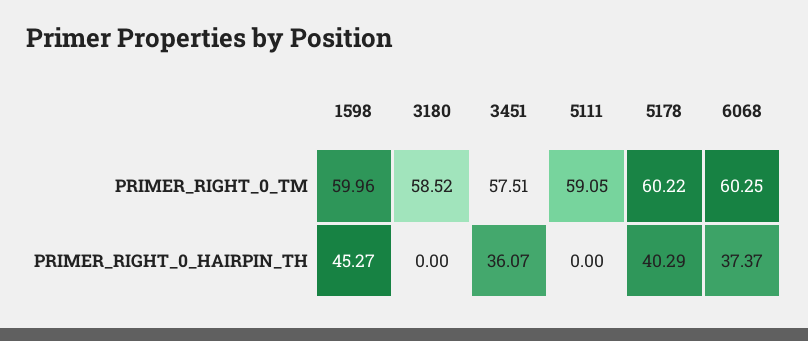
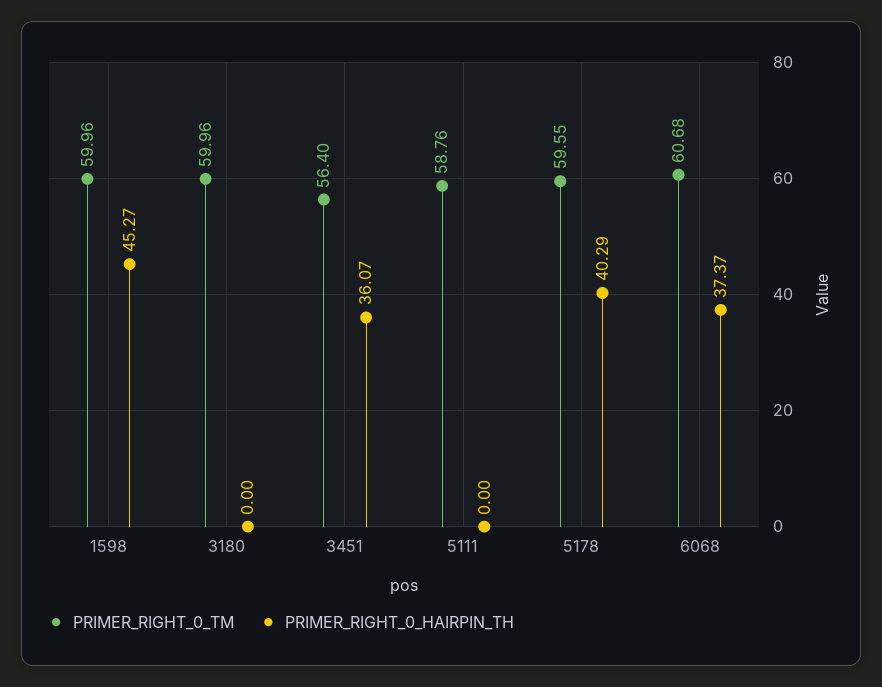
  {
    "PRIMER_RIGHT_0_TM": {
      "1598": 59.96,
-     "3180": 58.52,
+     "3180": 59.96,
-     "3451": 57.51,
+     "3451": 56.4,
-     "5111": 59.05,
+     "5111": 58.76,
-     "5178": 60.22,
+     "5178": 59.55,
-     "6068": 60.25
+     "6068": 60.68
    },
    "PRIMER_RIGHT_0_HAIRPIN_TH": {
      "1598": 45.27,
      "3180": 0,
      "3451": 36.07,
      "5111": 0,
      "5178": 40.29,
      "6068": 37.37
    }
  }

